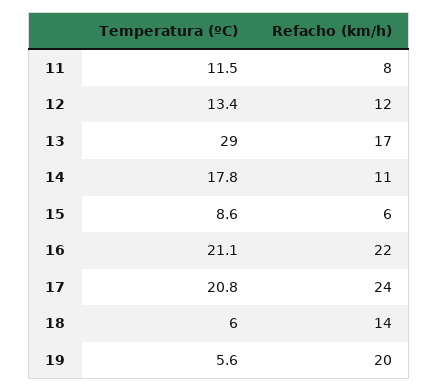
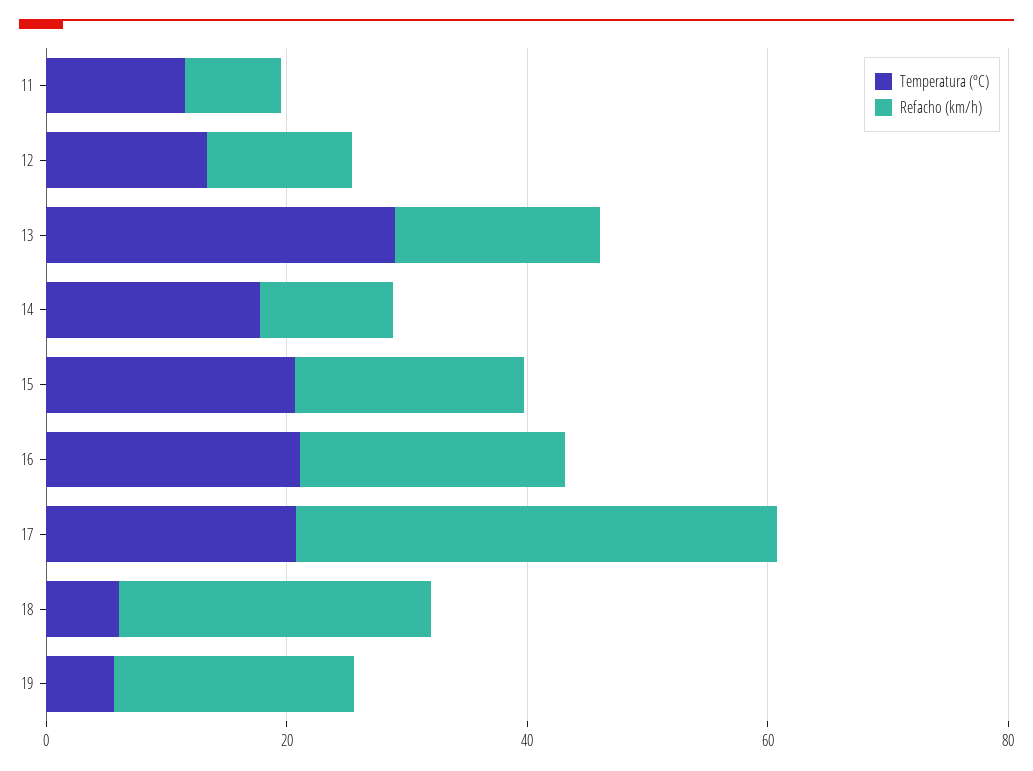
  {
    "Temperatura (ºC)": {
      "11": 11.5,
      "12": 13.4,
      "13": 29,
      "14": 17.8,
-     "15": 8.6,
+     "15": 20,
      "16": 21.1,
      "17": 20.8,
      "18": 6,
      "19": 5.6
    },
    "Refacho (km/h)": {
      "11": 8,
      "12": 12,
      "13": 17,
      "14": 11,
-     "15": 6,
+     "15": 20,
      "16": 22,
-     "17": 24,
+     "17": 40,
-     "18": 14,
+     "18": 25,
      "19": 20
    }
  }

